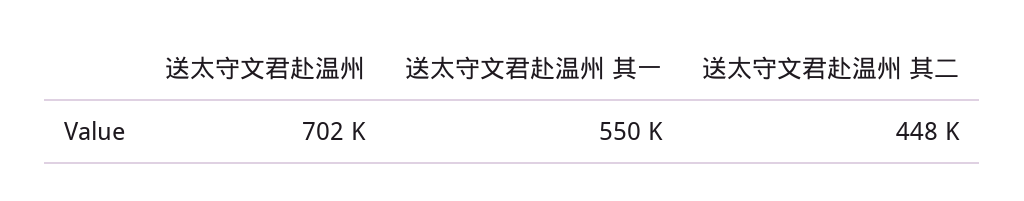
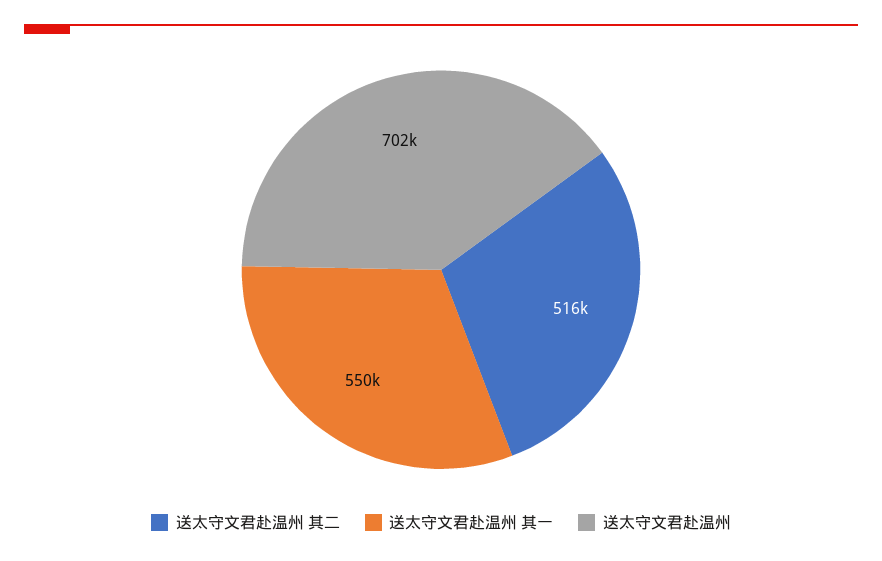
  {
    "送太守文君赴温州": 702000,
    "送太守文君赴温州 其一": 550000,
-   "送太守文君赴温州 其二": 448000
+   "送太守文君赴温州 其二": 516000
  }

